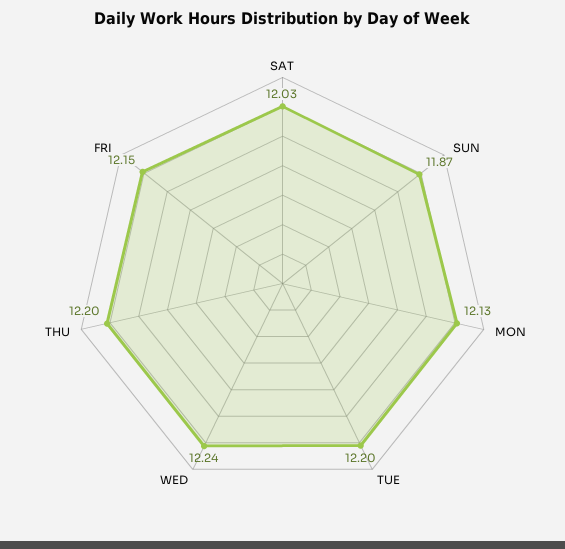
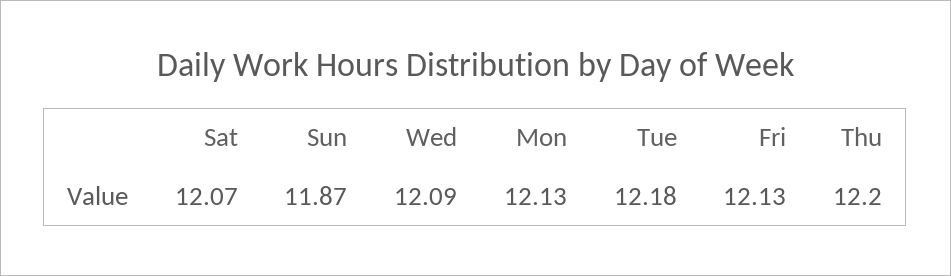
  {
-   "SAT": 12.03,
+   "SAT": 12.07,
    "SUN": 11.87,
    "MON": 12.13,
-   "TUE": 12.2,
+   "TUE": 12.18,
-   "WED": 12.24,
+   "WED": 12.09,
    "THU": 12.2,
-   "FRI": 12.15
+   "FRI": 12.13
  }

